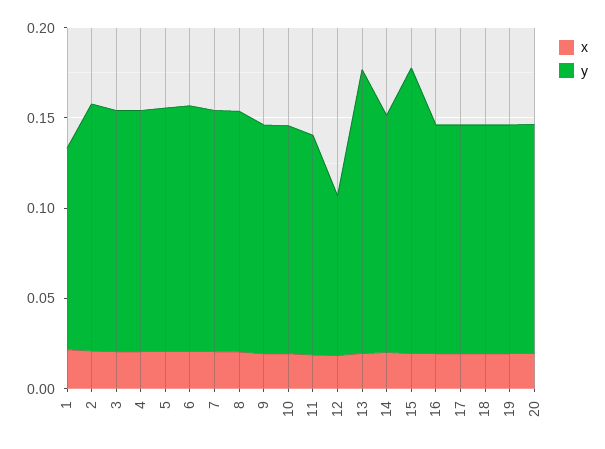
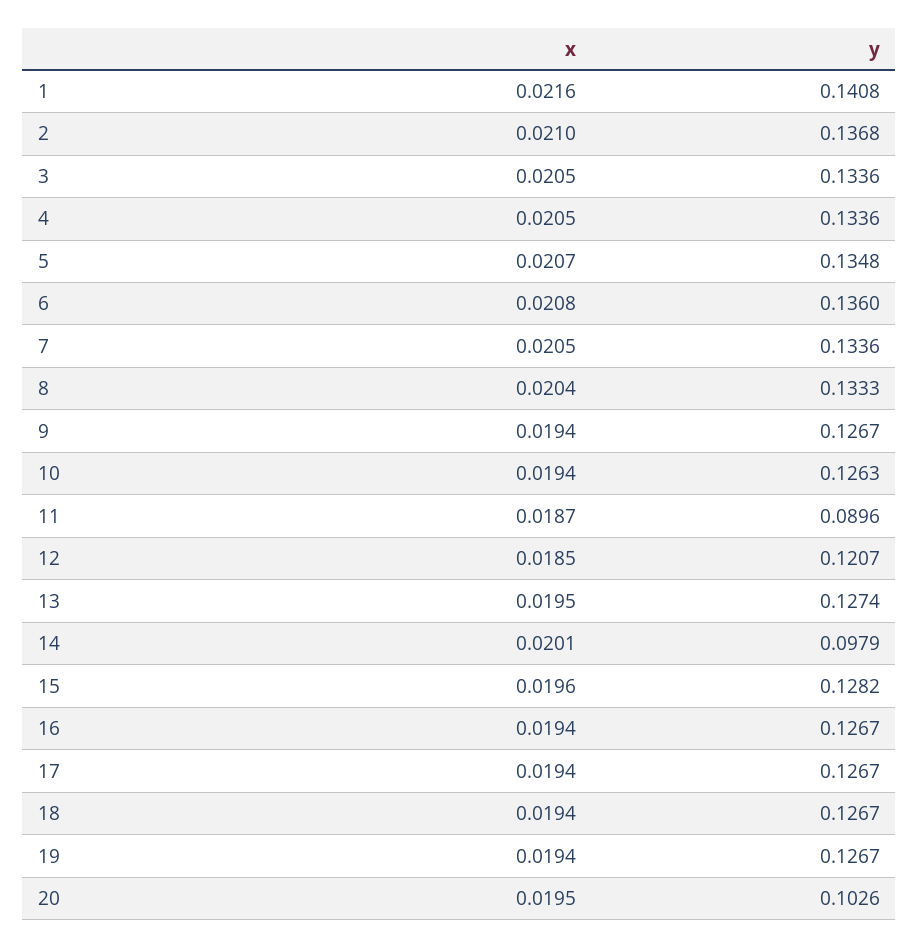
  {
    "x": {
      "1": 0.0216,
      "2": 0.021,
      "3": 0.0205,
      "4": 0.0205,
      "5": 0.0207,
      "6": 0.0208,
      "7": 0.0205,
      "8": 0.0204,
      "9": 0.0194,
      "10": 0.0194,
      "11": 0.0187,
      "12": 0.0185,
      "13": 0.0195,
      "14": 0.0201,
      "15": 0.0196,
      "16": 0.0194,
      "17": 0.0194,
      "18": 0.0194,
      "19": 0.0194,
      "20": 0.0195
    },
    "y": {
-     "1": 0.11,
+     "1": 0.1408,
      "2": 0.1368,
      "3": 0.1336,
      "4": 0.1336,
      "5": 0.1348,
      "6": 0.136,
      "7": 0.1336,
      "8": 0.1333,
      "9": 0.1267,
      "10": 0.1263,
-     "11": 0.12,
+     "11": 0.0896,
-     "12": 0.09,
+     "12": 0.1207,
-     "13": 0.16,
+     "13": 0.1274,
-     "14": 0.13,
+     "14": 0.0979,
-     "15": 0.16,
+     "15": 0.1282,
      "16": 0.1267,
      "17": 0.1267,
      "18": 0.1267,
      "19": 0.1267,
-     "20": 0.13
+     "20": 0.1026
    }
  }

